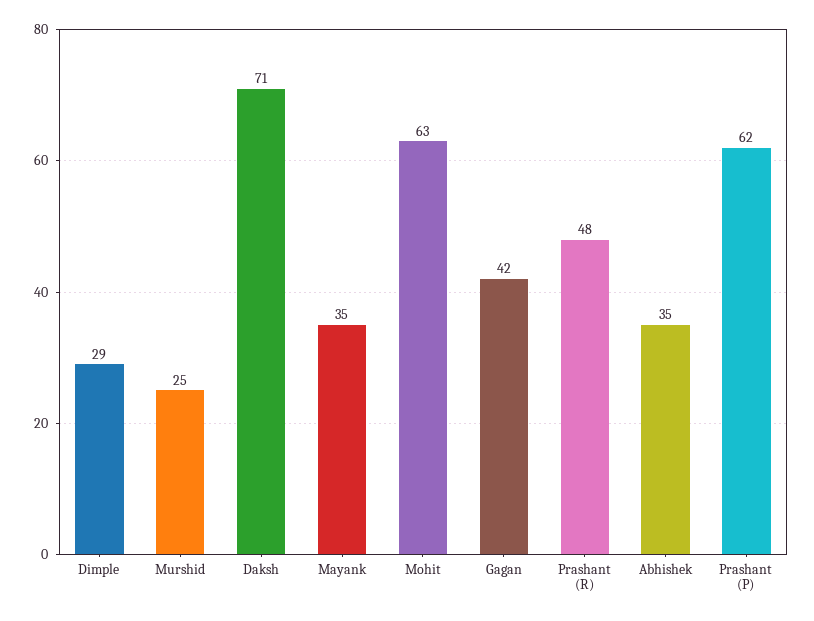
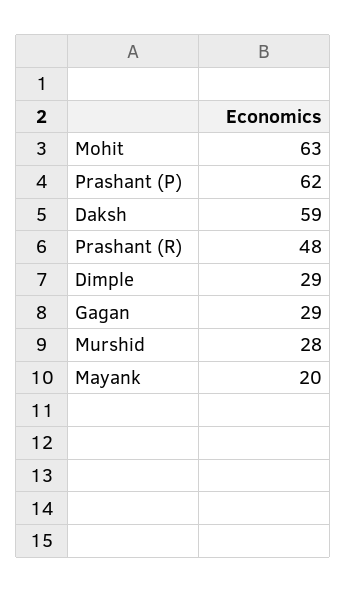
  {
    "Dimple": 29,
-   "Murshid": 25,
+   "Murshid": 28,
-   "Daksh": 71,
+   "Daksh": 59,
-   "Mayank": 35,
+   "Mayank": 20,
    "Mohit": 63,
-   "Gagan": 42,
+   "Gagan": 29,
    "Prashant (R)": 48,
-   "Abhishek": 35,
    "Prashant (P)": 62
  }

